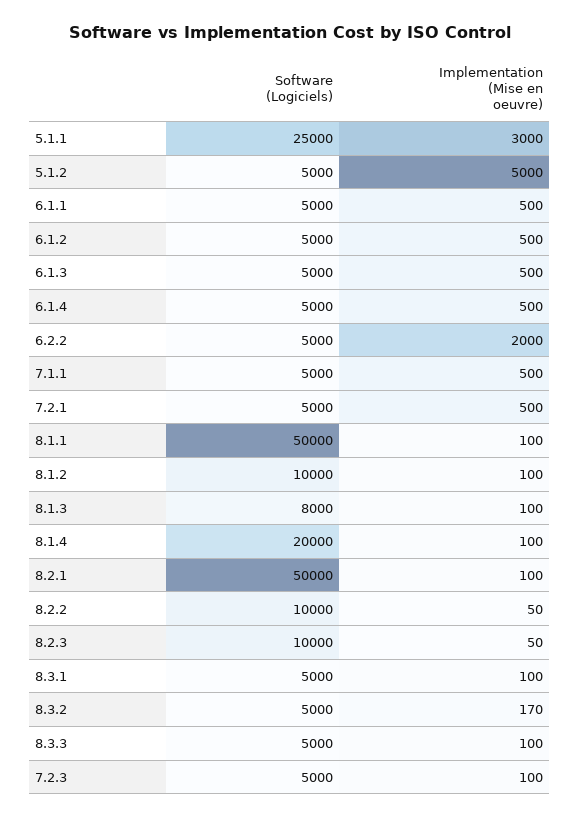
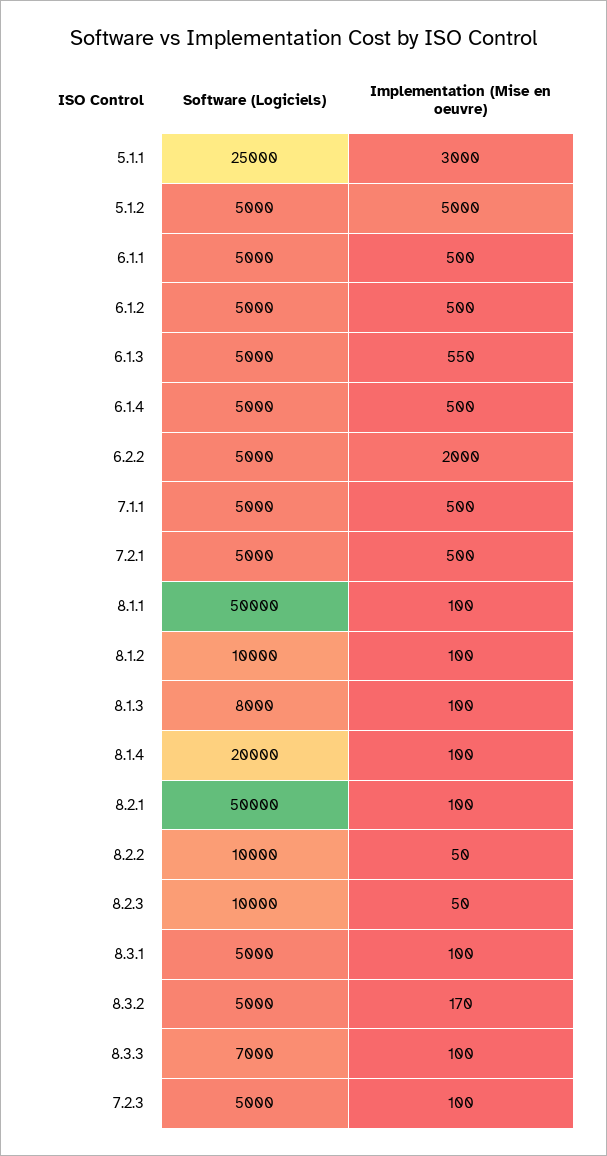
  {
    "Software (Logiciels)": {
      "5.1.1": 25000,
      "5.1.2": 5000,
      "6.1.1": 5000,
      "6.1.2": 5000,
      "6.1.3": 5000,
      "6.1.4": 5000,
      "6.2.2": 5000,
      "7.1.1": 5000,
      "7.2.1": 5000,
      "8.1.1": 50000,
      "8.1.2": 10000,
      "8.1.3": 8000,
      "8.1.4": 20000,
      "8.2.1": 50000,
      "8.2.2": 10000,
      "8.2.3": 10000,
      "8.3.1": 5000,
      "8.3.2": 5000,
-     "8.3.3": 5000,
+     "8.3.3": 7000,
      "7.2.3": 5000
    },
    "Implementation (Mise en oeuvre)": {
      "5.1.1": 3000,
      "5.1.2": 5000,
      "6.1.1": 500,
      "6.1.2": 500,
-     "6.1.3": 500,
+     "6.1.3": 550,
      "6.1.4": 500,
      "6.2.2": 2000,
      "7.1.1": 500,
      "7.2.1": 500,
      "8.1.1": 100,
      "8.1.2": 100,
      "8.1.3": 100,
      "8.1.4": 100,
      "8.2.1": 100,
      "8.2.2": 50,
      "8.2.3": 50,
      "8.3.1": 100,
      "8.3.2": 170,
      "8.3.3": 100,
      "7.2.3": 100
    }
  }

